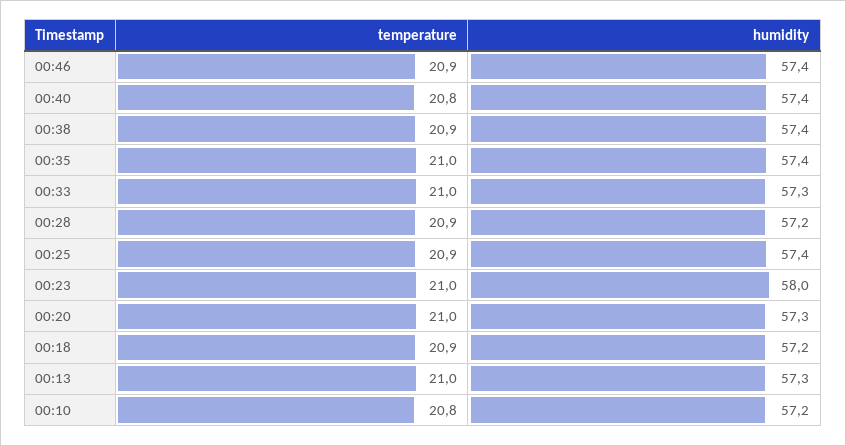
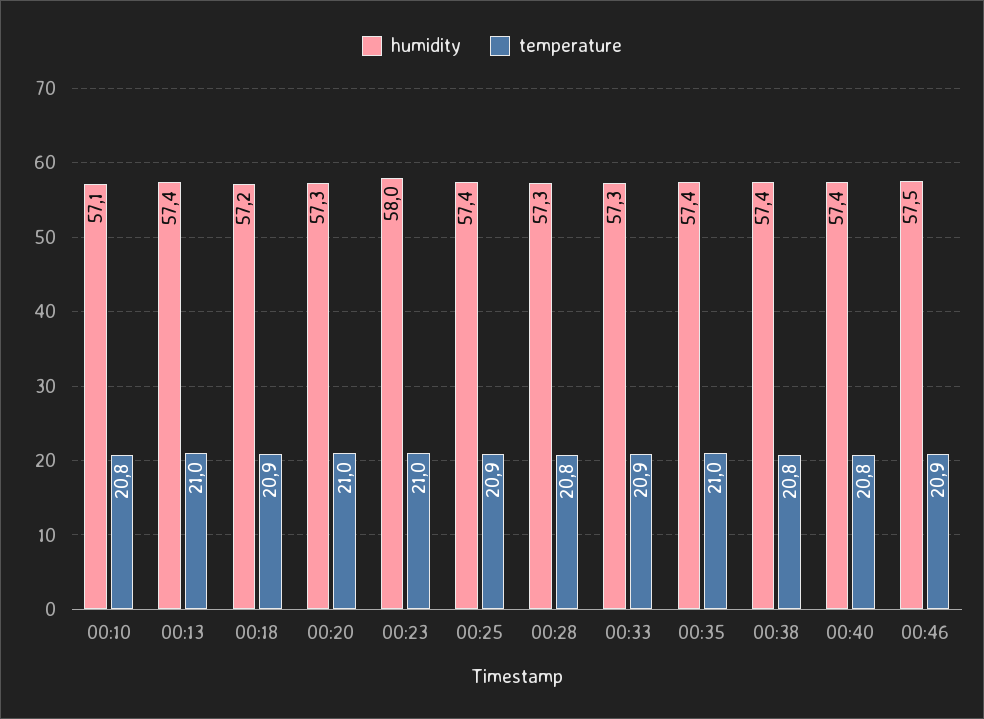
  {
    "temperature": {
      "00:46": 20.9,
      "00:40": 20.8,
-     "00:38": 20.9,
+     "00:38": 20.8,
      "00:35": 21,
-     "00:33": 21,
+     "00:33": 20.9,
-     "00:28": 20.9,
+     "00:28": 20.8,
      "00:25": 20.9,
      "00:23": 21,
      "00:20": 21,
      "00:18": 20.9,
      "00:13": 21,
      "00:10": 20.8
    },
    "humidity": {
-     "00:46": 57.4,
+     "00:46": 57.5,
      "00:40": 57.4,
      "00:38": 57.4,
      "00:35": 57.4,
      "00:33": 57.3,
-     "00:28": 57.2,
+     "00:28": 57.3,
      "00:25": 57.4,
      "00:23": 58,
      "00:20": 57.3,
      "00:18": 57.2,
-     "00:13": 57.3,
+     "00:13": 57.4,
-     "00:10": 57.2
+     "00:10": 57.1
    }
  }

